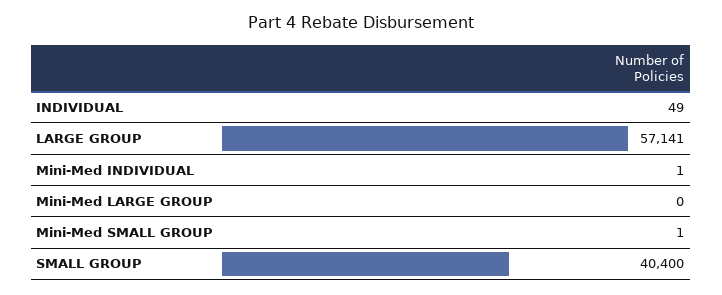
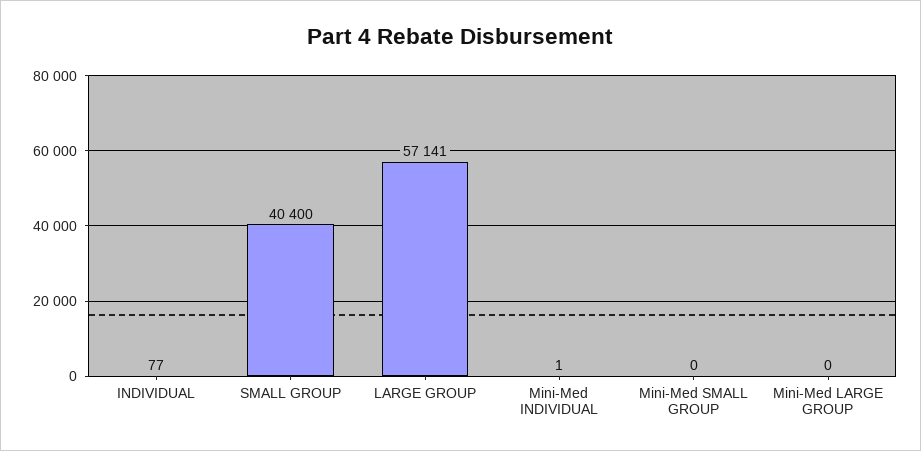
  {
-   "INDIVIDUAL": 49,
+   "INDIVIDUAL": 77,
    "LARGE GROUP": 57141,
    "Mini-Med INDIVIDUAL": 1,
    "Mini-Med LARGE GROUP": 0,
-   "Mini-Med SMALL GROUP": 1,
+   "Mini-Med SMALL GROUP": 0,
    "SMALL GROUP": 40400
  }

